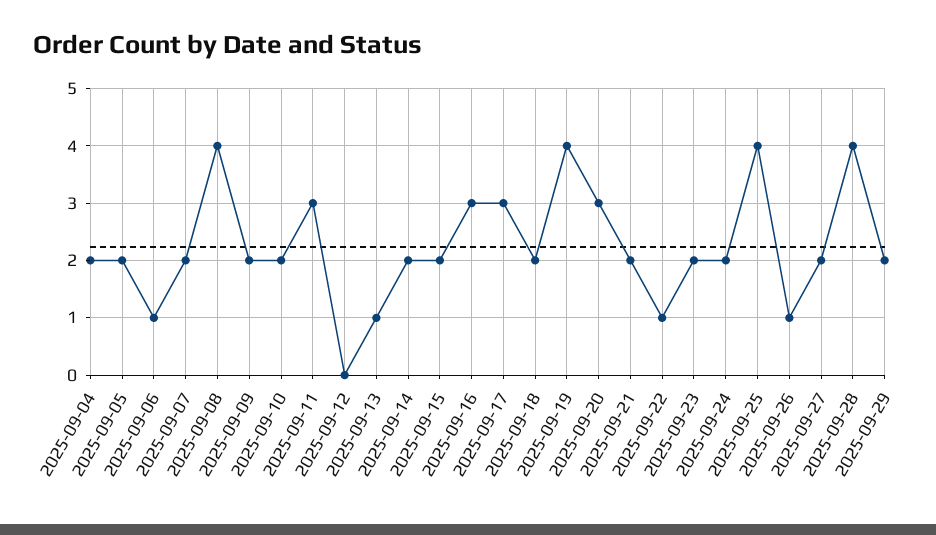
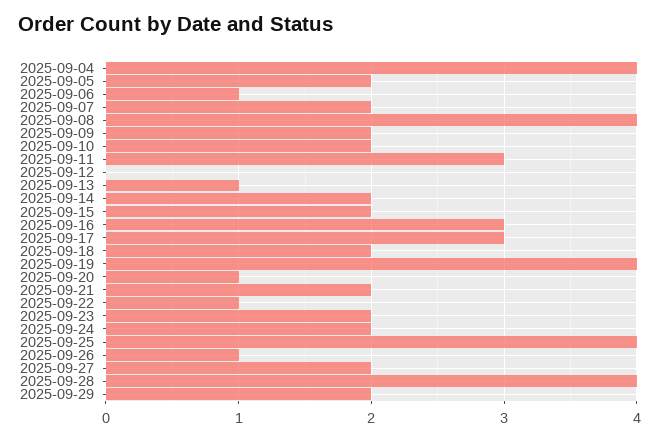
  {
-   "2025-09-04": 2,
+   "2025-09-04": 4,
    "2025-09-05": 2,
    "2025-09-06": 1,
    "2025-09-07": 2,
    "2025-09-08": 4,
    "2025-09-09": 2,
    "2025-09-10": 2,
    "2025-09-11": 3,
    "2025-09-12": 0,
    "2025-09-13": 1,
    "2025-09-14": 2,
    "2025-09-15": 2,
    "2025-09-16": 3,
    "2025-09-17": 3,
    "2025-09-18": 2,
    "2025-09-19": 4,
-   "2025-09-20": 3,
+   "2025-09-20": 1,
    "2025-09-21": 2,
    "2025-09-22": 1,
    "2025-09-23": 2,
    "2025-09-24": 2,
    "2025-09-25": 4,
    "2025-09-26": 1,
    "2025-09-27": 2,
    "2025-09-28": 4,
    "2025-09-29": 2
  }

